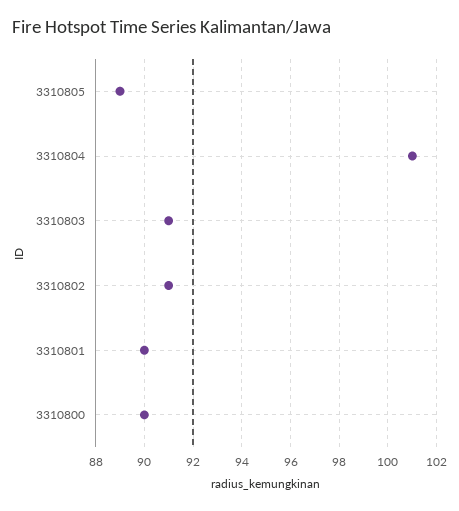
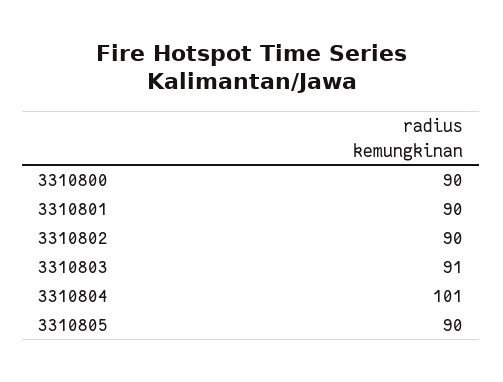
  {
-   "3310805": 89,
+   "3310805": 90,
    "3310804": 101,
    "3310803": 91,
-   "3310802": 91,
+   "3310802": 90,
    "3310801": 90,
    "3310800": 90
  }

